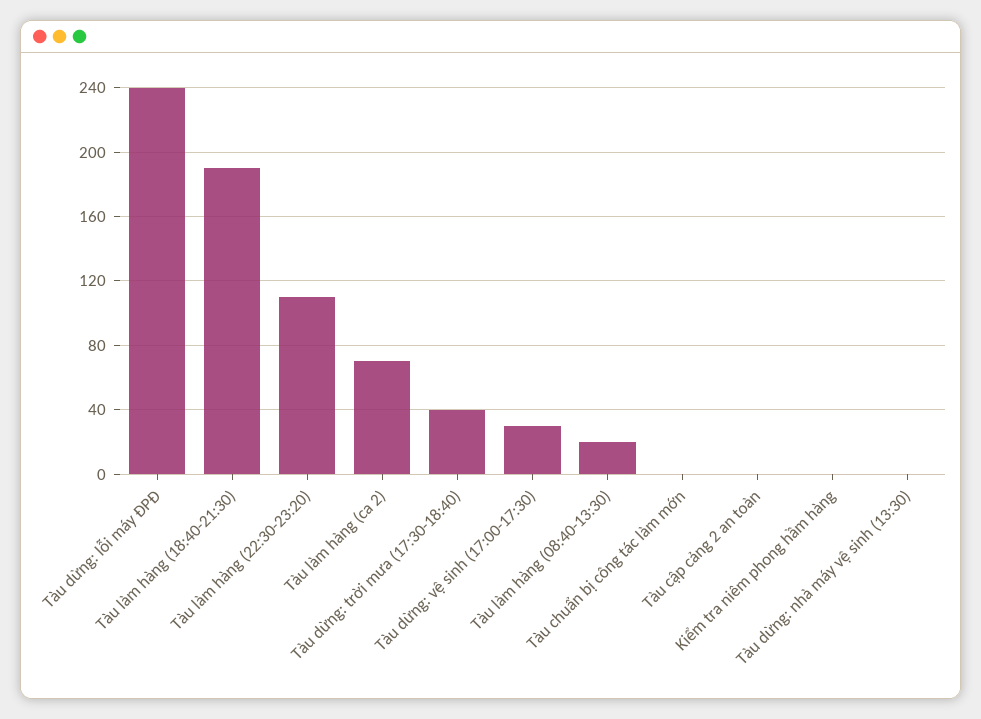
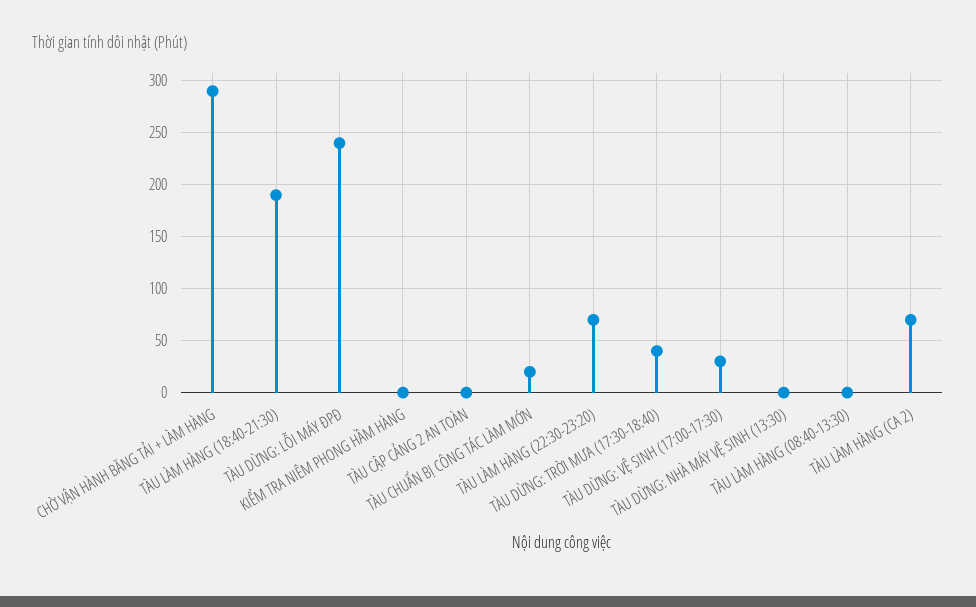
  {
    "Tàu dừng: lỗi máy ĐPĐ": 240,
    "Tàu làm hàng (18:40-21:30)": 190,
-   "Tàu làm hàng (22:30-23:20)": 110,
+   "Tàu làm hàng (22:30-23:20)": 70,
    "Tàu làm hàng (ca 2)": 70,
    "Tàu dừng: trời mưa (17:30-18:40)": 40,
    "Tàu dừng: vệ sinh (17:00-17:30)": 30,
-   "Tàu làm hàng (08:40-13:30)": 20,
+   "Tàu làm hàng (08:40-13:30)": 0,
-   "Tàu chuẩn bị công tác làm mớn": 0,
+   "Tàu chuẩn bị công tác làm mớn": 20,
    "Tàu cập cảng 2 an toàn": 0,
    "Kiểm tra niêm phong hầm hàng": 0,
-   "Tàu dừng: nhà máy vệ sinh (13:30)": 0
+   "Tàu dừng: nhà máy vệ sinh (13:30)": 0,
+   "CHỜ VẬN HÀNH BĂNG TẢI + LÀM HÀNG": 290
  }

